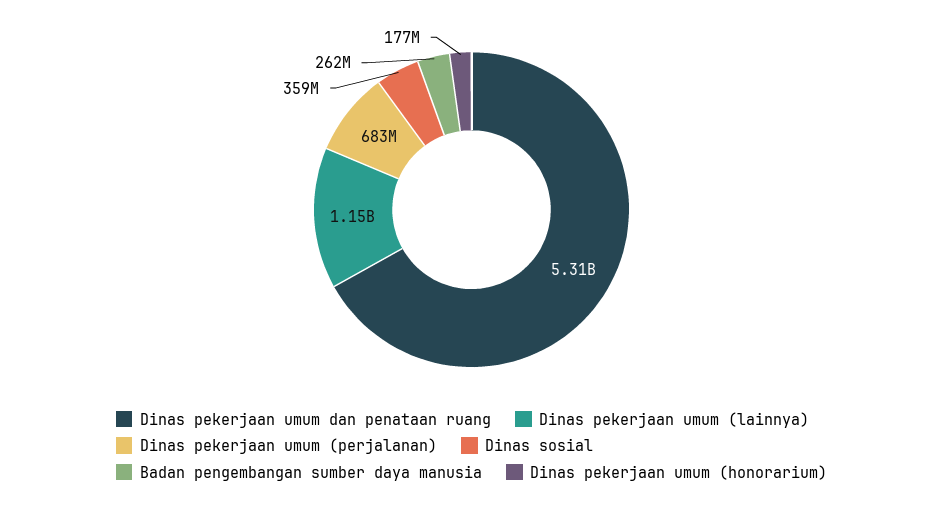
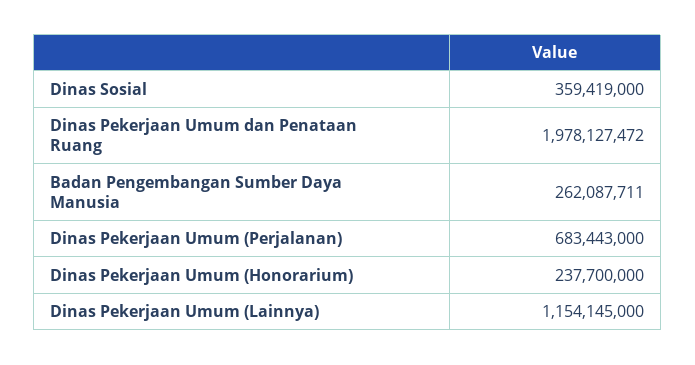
  {
-   "Dinas pekerjaan umum dan penataan ruang": 5310000000,
+   "Dinas pekerjaan umum dan penataan ruang": 1978127472,
    "Dinas pekerjaan umum (lainnya)": 1154145000,
    "Dinas pekerjaan umum (perjalanan)": 683443000,
    "Dinas sosial": 359419000,
    "Badan pengembangan sumber daya manusia": 262087711,
-   "Dinas pekerjaan umum (honorarium)": 177000000
+   "Dinas pekerjaan umum (honorarium)": 237700000
  }

